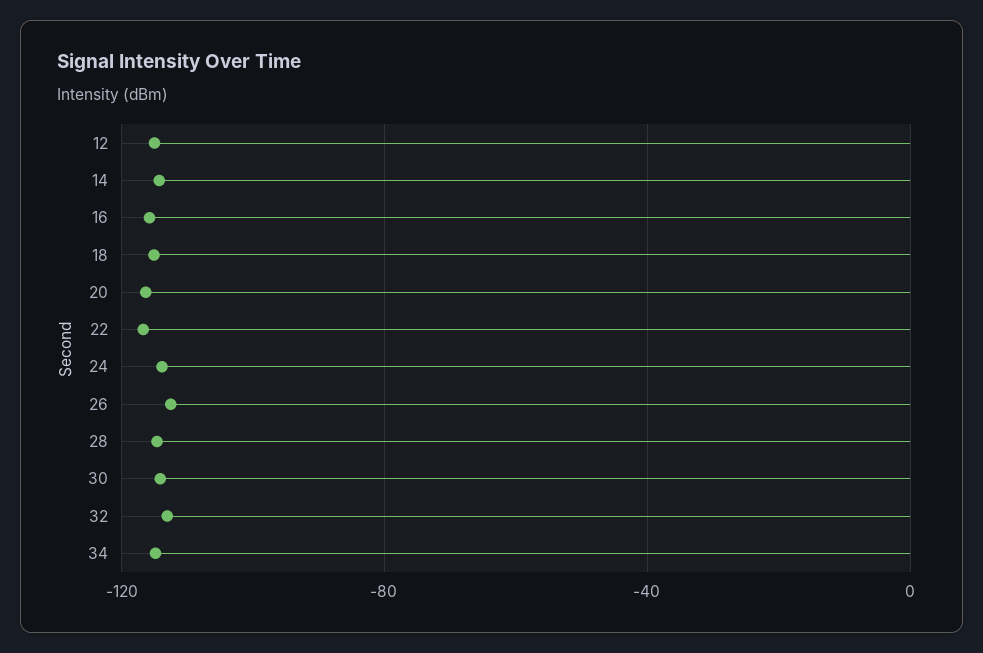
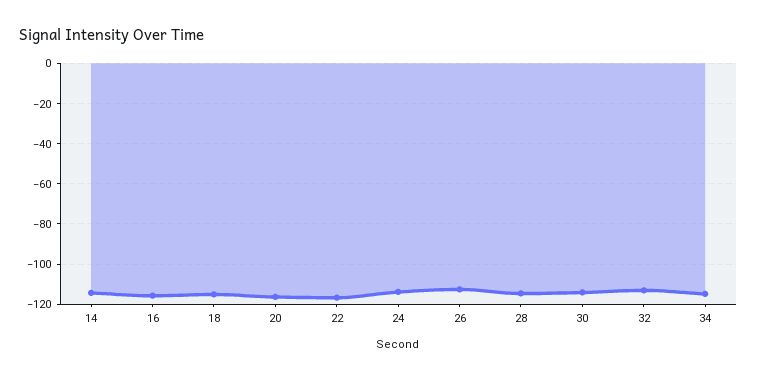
  {
-   "12": -115,
    "14": -115,
    "16": -115,
    "18": -115,
    "20": -115,
    "22": -115,
    "24": -115,
    "26": -115,
    "28": -115,
    "30": -115,
    "32": -115,
    "34": -115
  }

